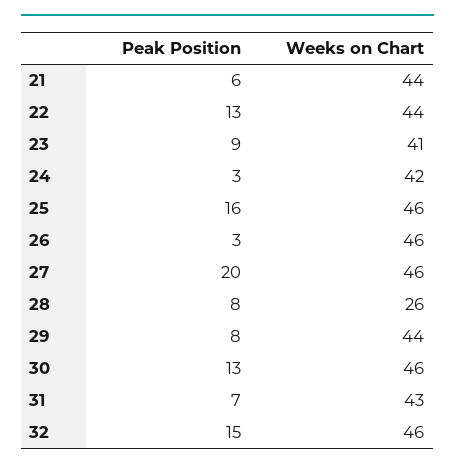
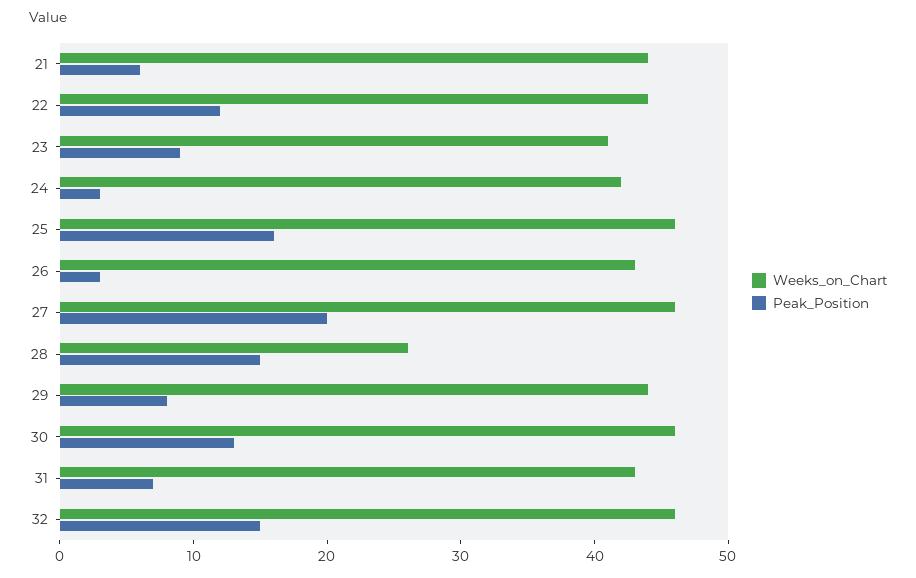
  {
    "Peak Position": {
      "21": 6,
-     "22": 13,
+     "22": 12,
      "23": 9,
      "24": 3,
      "25": 16,
      "26": 3,
      "27": 20,
-     "28": 8,
+     "28": 15,
      "29": 8,
      "30": 13,
      "31": 7,
      "32": 15
    },
    "Weeks on Chart": {
      "21": 44,
      "22": 44,
      "23": 41,
      "24": 42,
      "25": 46,
-     "26": 46,
+     "26": 43,
      "27": 46,
      "28": 26,
      "29": 44,
      "30": 46,
      "31": 43,
      "32": 46
    }
  }

